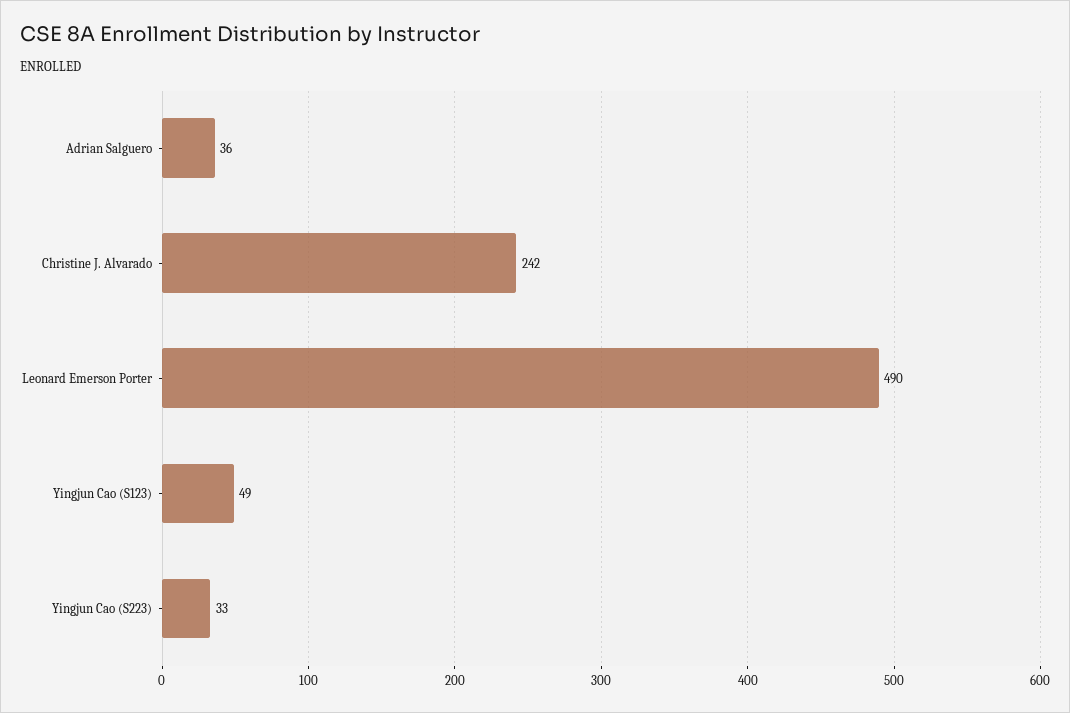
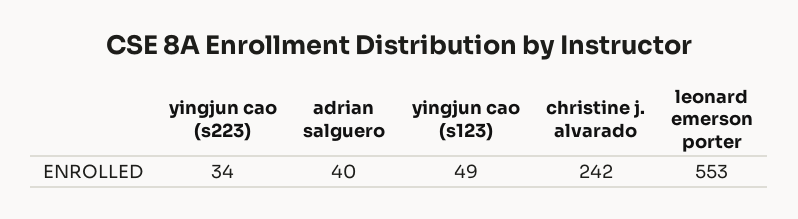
  {
-   "Adrian Salguero": 36,
+   "Adrian Salguero": 40,
    "Christine J. Alvarado": 242,
-   "Leonard Emerson Porter": 490,
+   "Leonard Emerson Porter": 553,
    "Yingjun Cao (S123)": 49,
-   "Yingjun Cao (S223)": 33
+   "Yingjun Cao (S223)": 34
  }

